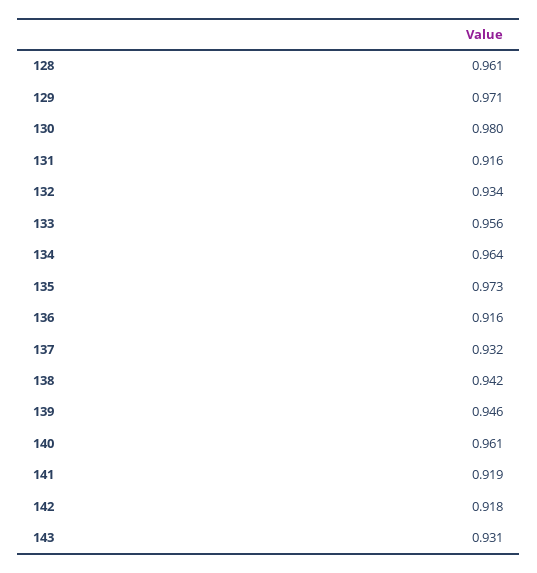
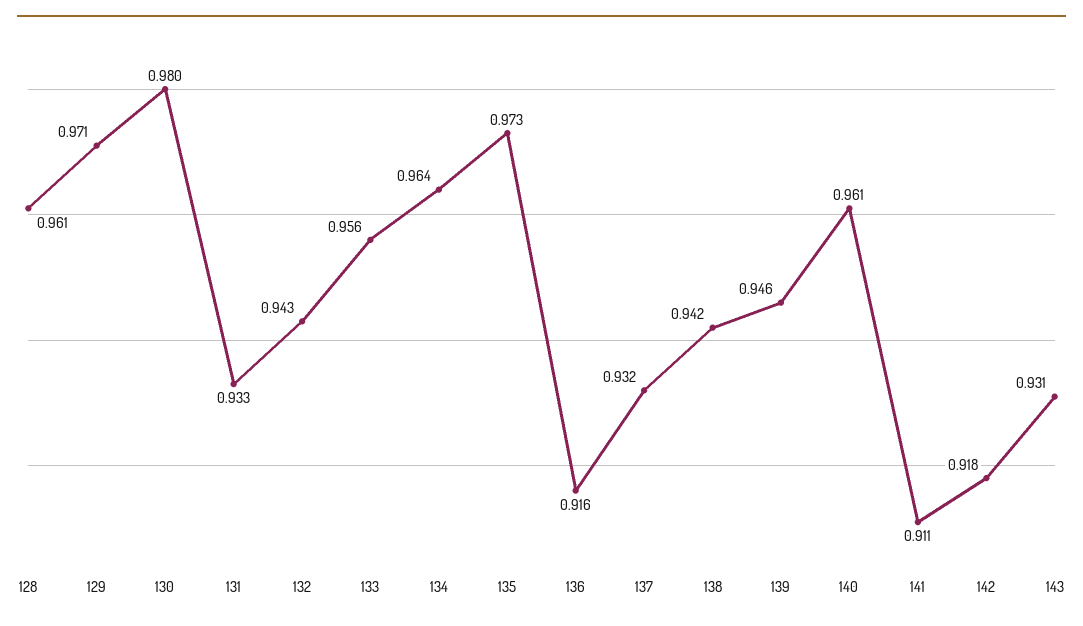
  {
    "128": 0.961,
    "129": 0.971,
    "130": 0.98,
-   "131": 0.916,
+   "131": 0.933,
-   "132": 0.934,
+   "132": 0.943,
    "133": 0.956,
    "134": 0.964,
    "135": 0.973,
    "136": 0.916,
    "137": 0.932,
    "138": 0.942,
    "139": 0.946,
    "140": 0.961,
-   "141": 0.919,
+   "141": 0.911,
    "142": 0.918,
    "143": 0.931
  }

